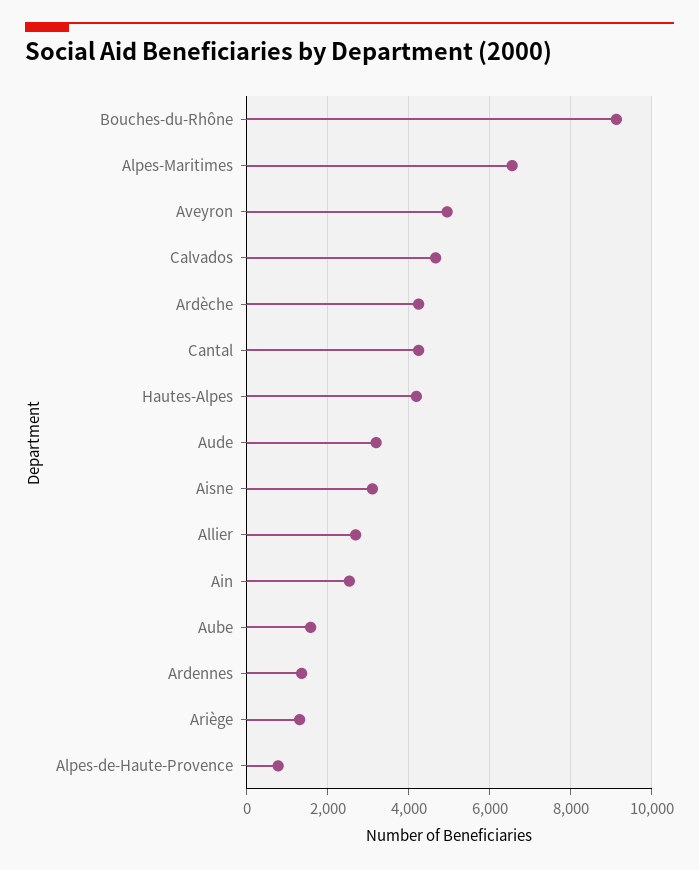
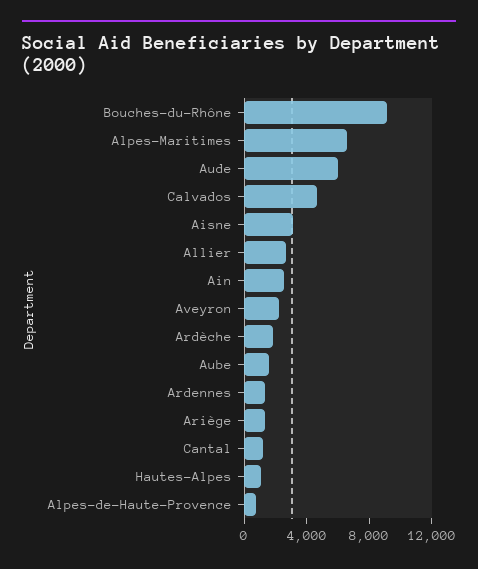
  {
    "Bouches-du-Rhône": 9200,
    "Alpes-Maritimes": 6600,
-   "Aveyron": 5000,
+   "Aveyron": 2000,
    "Calvados": 4600,
-   "Ardèche": 4200,
+   "Ardèche": 2000,
-   "Cantal": 4200,
+   "Cantal": 1000,
-   "Hautes-Alpes": 4200,
+   "Hautes-Alpes": 1000,
-   "Aude": 3200,
+   "Aude": 6000,
    "Aisne": 3200,
    "Allier": 2600,
    "Ain": 2600,
    "Aube": 1600,
    "Ardennes": 1400,
    "Ariège": 1400,
    "Alpes-de-Haute-Provence": 800
  }

